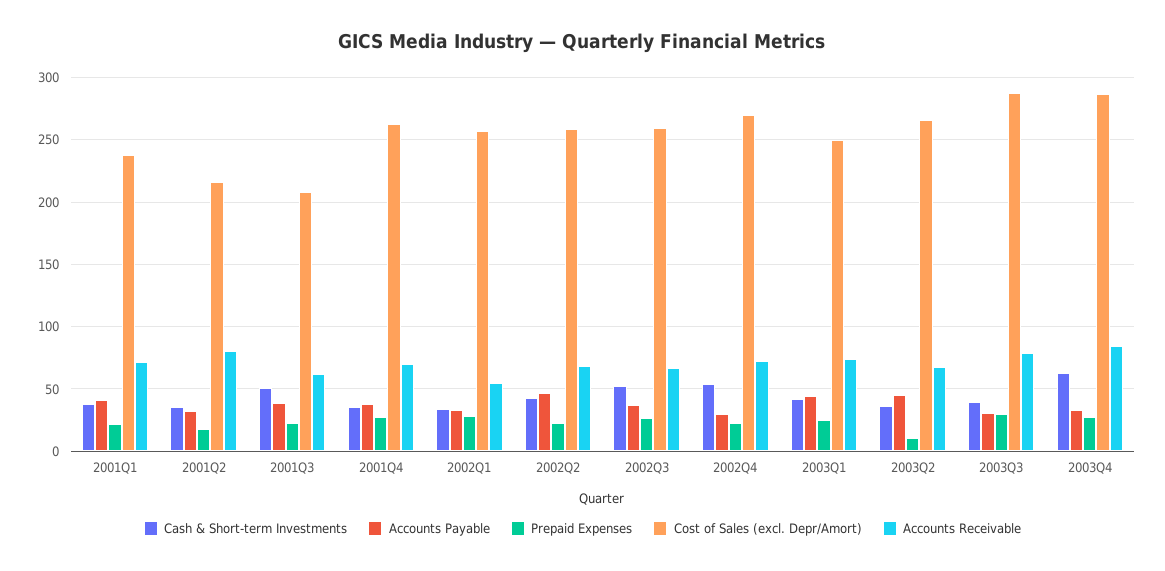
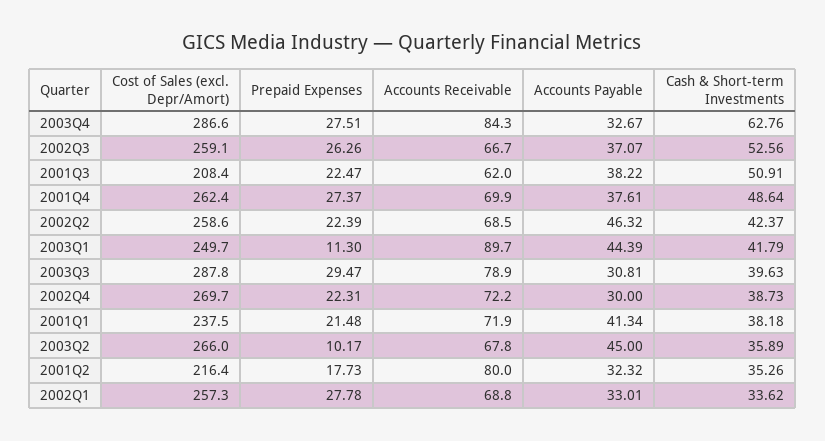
  {
    "Cash & Short-term Investments": {
      "2001Q1": 38.18,
      "2001Q2": 35.26,
      "2001Q3": 50.91,
-     "2001Q4": 35,
+     "2001Q4": 48.64,
      "2002Q1": 33.62,
      "2002Q2": 42.37,
      "2002Q3": 52.56,
-     "2002Q4": 55,
+     "2002Q4": 38.73,
      "2003Q1": 41.79,
      "2003Q2": 35.89,
      "2003Q3": 39.63,
      "2003Q4": 62.76
    },
    "Accounts Payable": {
      "2001Q1": 41.34,
      "2001Q2": 32.32,
      "2001Q3": 38.22,
      "2001Q4": 37.61,
      "2002Q1": 33.01,
      "2002Q2": 46.32,
      "2002Q3": 37.07,
      "2002Q4": 30,
      "2003Q1": 44.39,
      "2003Q2": 45,
      "2003Q3": 30.81,
      "2003Q4": 32.67
    },
    "Prepaid Expenses": {
      "2001Q1": 21.48,
      "2001Q2": 17.73,
      "2001Q3": 22.47,
      "2001Q4": 27.37,
      "2002Q1": 27.78,
      "2002Q2": 22.39,
      "2002Q3": 26.26,
      "2002Q4": 22.31,
-     "2003Q1": 25,
+     "2003Q1": 11.3,
      "2003Q2": 10.17,
      "2003Q3": 29.47,
      "2003Q4": 27.51
    },
    "Cost of Sales (excl. Depr/Amort)": {
      "2001Q1": 237.5,
      "2001Q2": 216.4,
      "2001Q3": 208.4,
      "2001Q4": 262.4,
      "2002Q1": 257.3,
      "2002Q2": 258.6,
      "2002Q3": 259.1,
      "2002Q4": 269.7,
      "2003Q1": 249.7,
      "2003Q2": 266,
      "2003Q3": 287.8,
      "2003Q4": 286.6
    },
    "Accounts Receivable": {
      "2001Q1": 71.9,
      "2001Q2": 80,
      "2001Q3": 62,
      "2001Q4": 69.9,
-     "2002Q1": 55,
+     "2002Q1": 68.8,
      "2002Q2": 68.5,
      "2002Q3": 66.7,
      "2002Q4": 72.2,
-     "2003Q1": 75,
+     "2003Q1": 89.7,
      "2003Q2": 67.8,
      "2003Q3": 78.9,
      "2003Q4": 84.3
    }
  }

